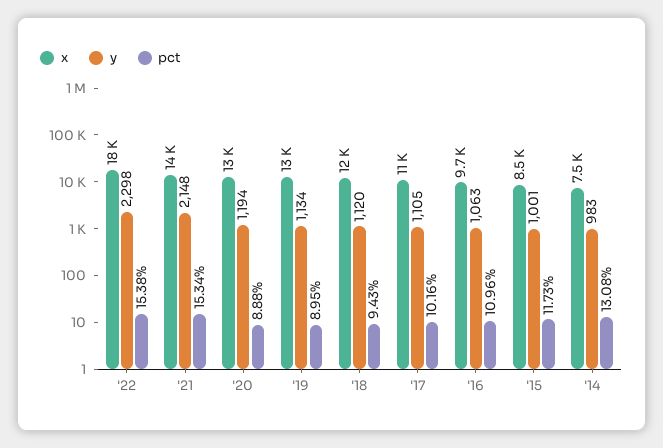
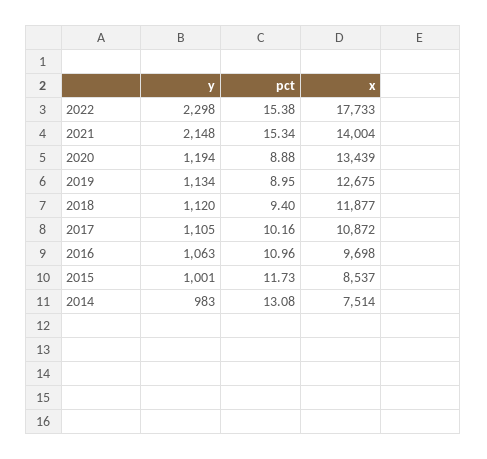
  {
    "x": {
      "'22": 17733,
      "'21": 14004,
      "'20": 13439,
      "'19": 12675,
      "'18": 11877,
      "'17": 10872,
      "'16": 9698,
      "'15": 8537,
      "'14": 7514
    },
    "y": {
      "'22": 2298,
      "'21": 2148,
      "'20": 1194,
      "'19": 1134,
      "'18": 1120,
      "'17": 1105,
      "'16": 1063,
      "'15": 1001,
      "'14": 983
    },
    "pct": {
      "'22": 15.38,
      "'21": 15.34,
      "'20": 8.88,
      "'19": 8.95,
-     "'18": 9.43,
+     "'18": 9.4,
      "'17": 10.16,
      "'16": 10.96,
      "'15": 11.73,
      "'14": 13.08
    }
  }

